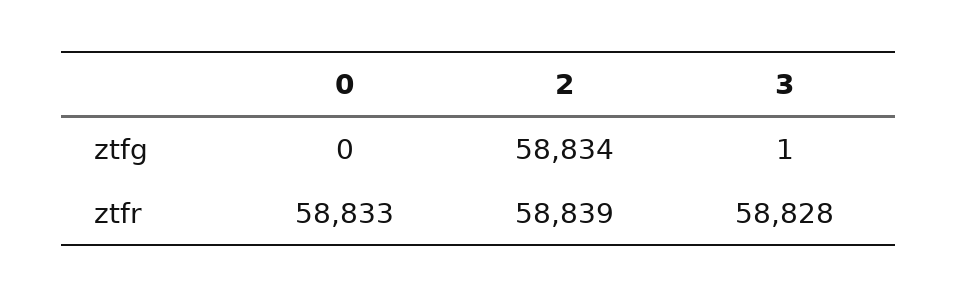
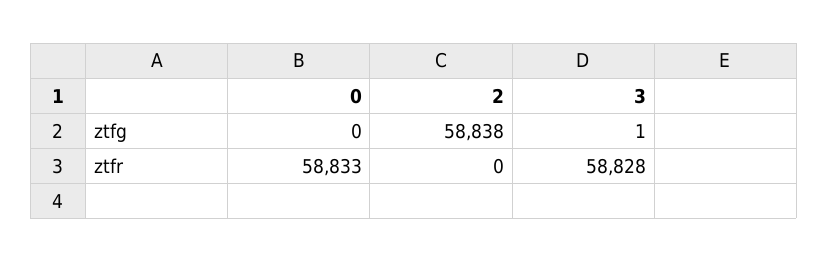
  {
    "0": {
      "ztfg": 0,
      "ztfr": 58833
    },
    "2": {
-     "ztfg": 58834,
+     "ztfg": 58838,
-     "ztfr": 58839
+     "ztfr": 0
    },
    "3": {
      "ztfg": 1,
      "ztfr": 58828
    }
  }

